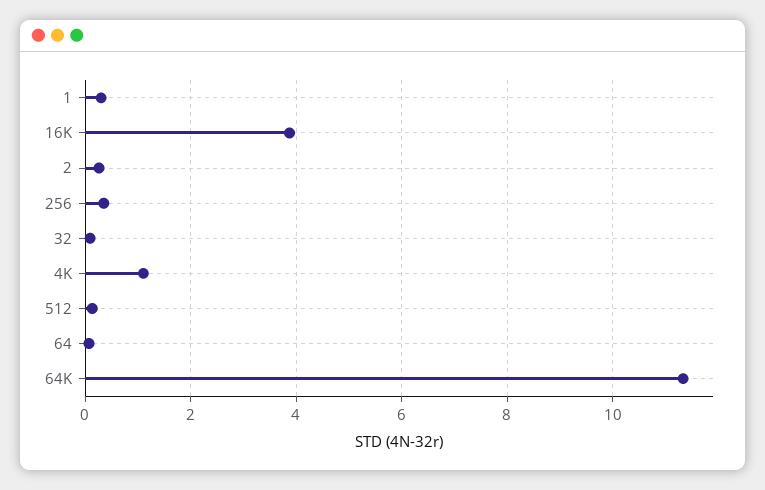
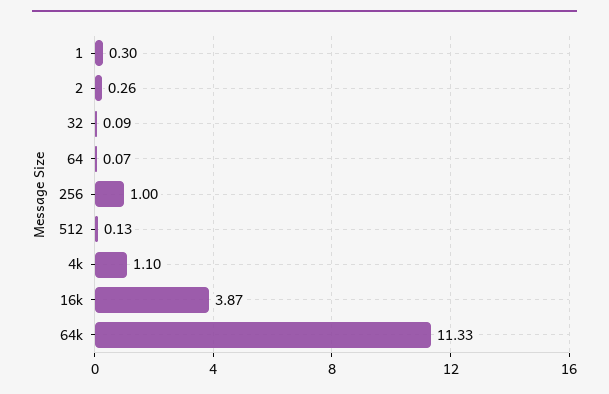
  {
    "1": 0.3,
    "16K": 3.87,
    "2": 0.26,
-   "256": 0.4,
+   "256": 1,
    "32": 0.09,
    "4K": 1.1,
    "512": 0.13,
    "64": 0.07,
    "64K": 11.33
  }

